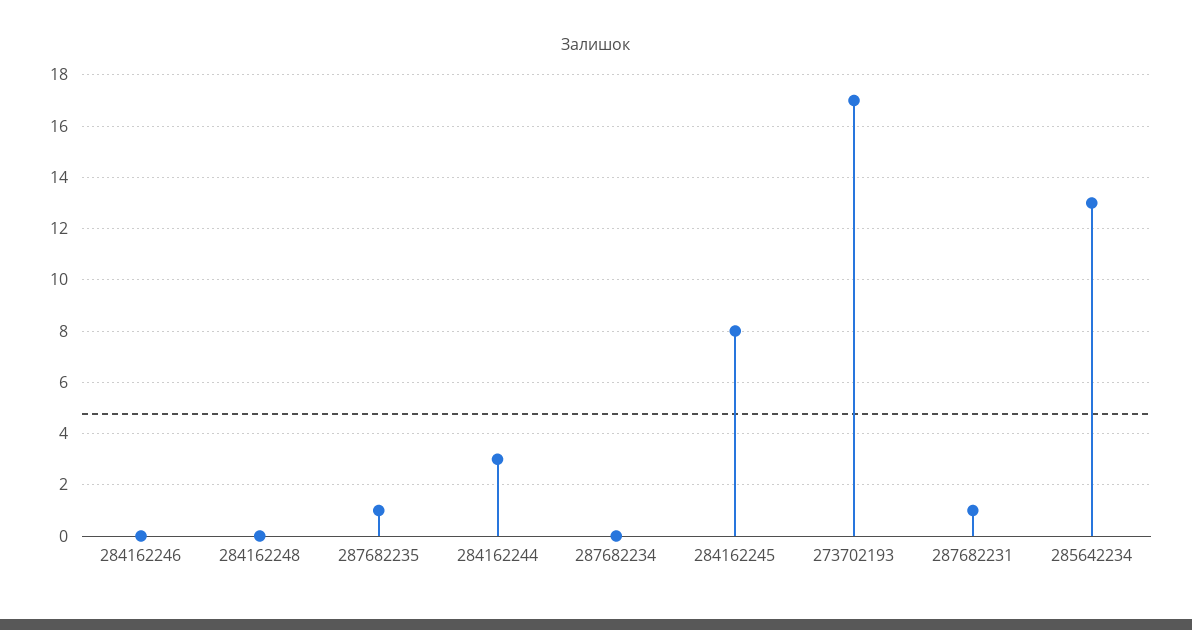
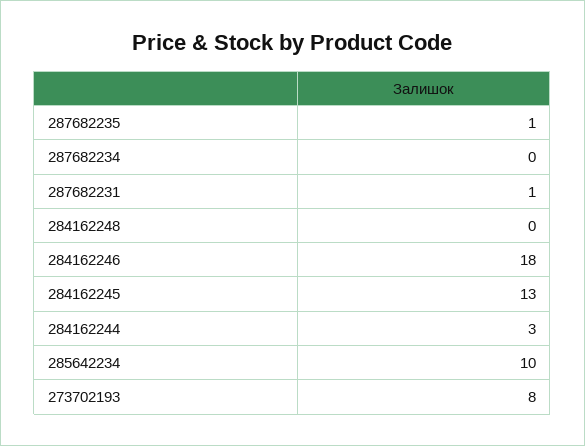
  {
-   "284162246": 0,
+   "284162246": 18,
    "284162248": 0,
    "287682235": 1,
    "284162244": 3,
    "287682234": 0,
-   "284162245": 8,
+   "284162245": 13,
-   "273702193": 17,
+   "273702193": 8,
    "287682231": 1,
-   "285642234": 13
+   "285642234": 10
  }

